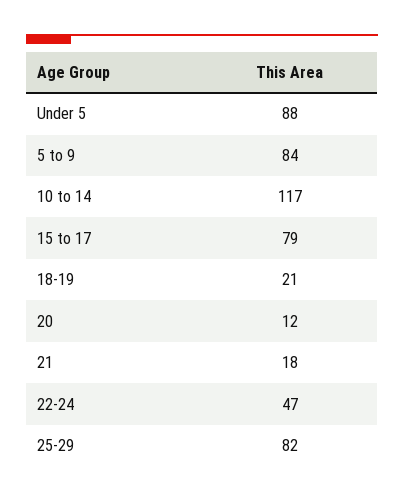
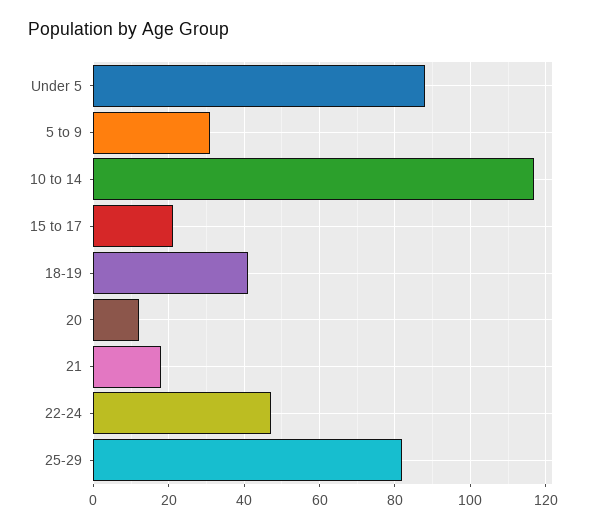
  {
    "Under 5": 88,
-   "5 to 9": 84,
+   "5 to 9": 30,
    "10 to 14": 117,
-   "15 to 17": 79,
+   "15 to 17": 20,
-   "18-19": 21,
+   "18-19": 40,
    "20": 12,
    "21": 18,
    "22-24": 47,
    "25-29": 82
  }

